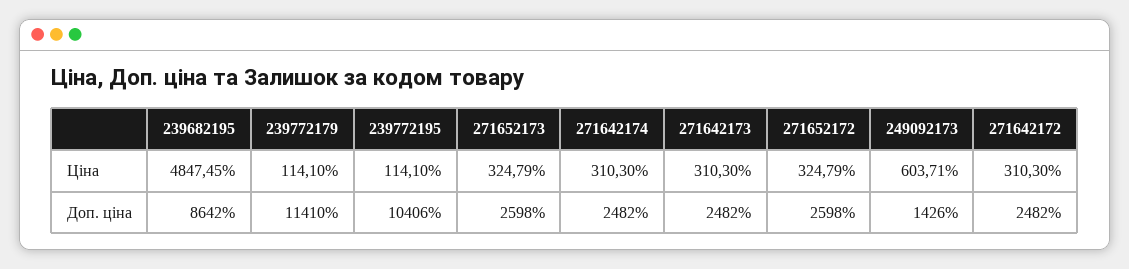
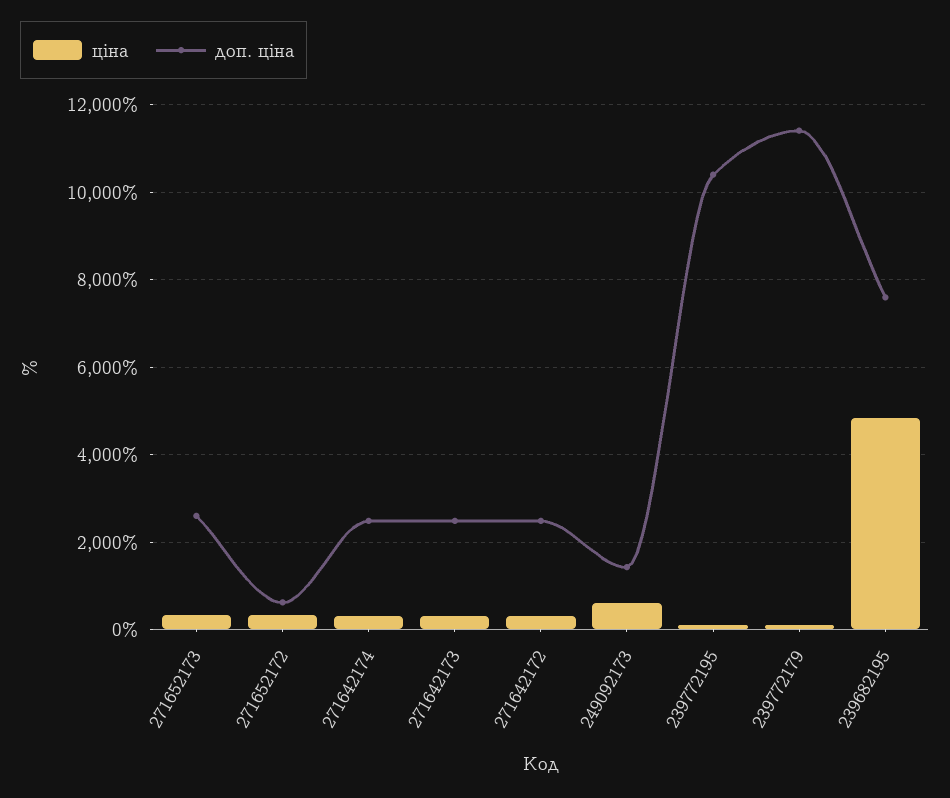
  {
    "Ціна": {
      "239682195": 4847.45,
      "239772179": 114.1,
      "239772195": 114.1,
      "271652173": 324.79,
      "271642174": 310.3,
      "271642173": 310.3,
      "271652172": 324.79,
      "249092173": 603.71,
      "271642172": 310.3
    },
    "Доп. ціна": {
-     "239682195": 8642,
+     "239682195": 7600,
      "239772179": 11410,
      "239772195": 10406,
      "271652173": 2598,
      "271642174": 2482,
      "271642173": 2482,
-     "271652172": 2598,
+     "271652172": 600,
      "249092173": 1426,
      "271642172": 2482
    }
  }

